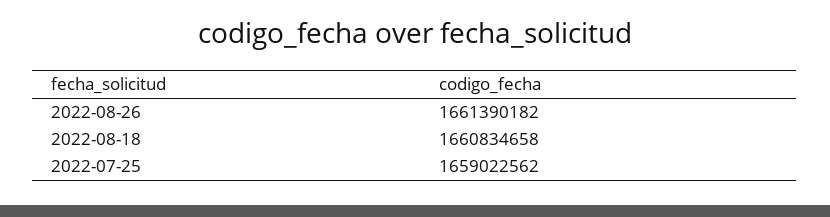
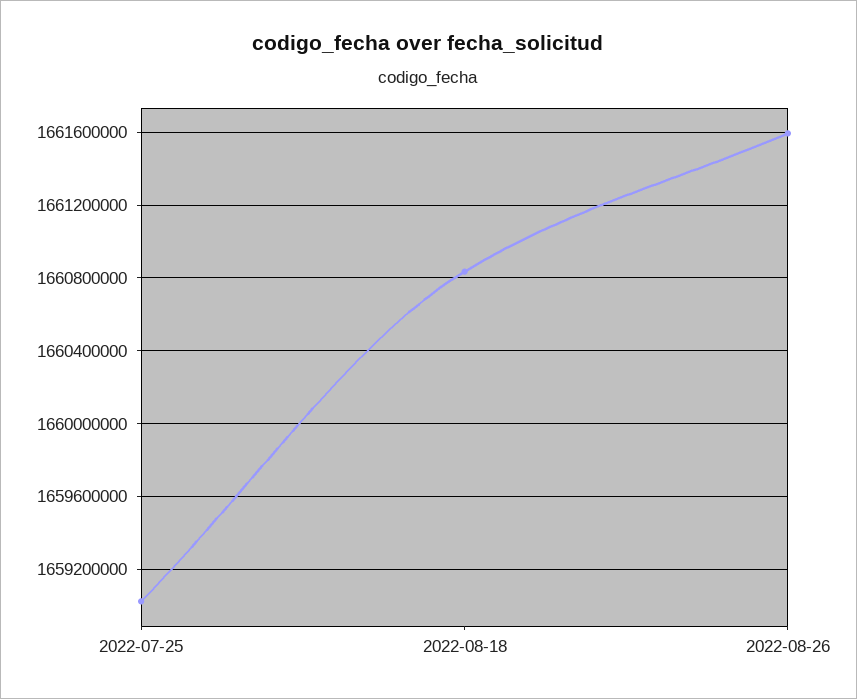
  {
-   "2022-08-26": 1661390182,
+   "2022-08-26": 1661600000,
    "2022-08-18": 1660834658,
    "2022-07-25": 1659022562
  }

